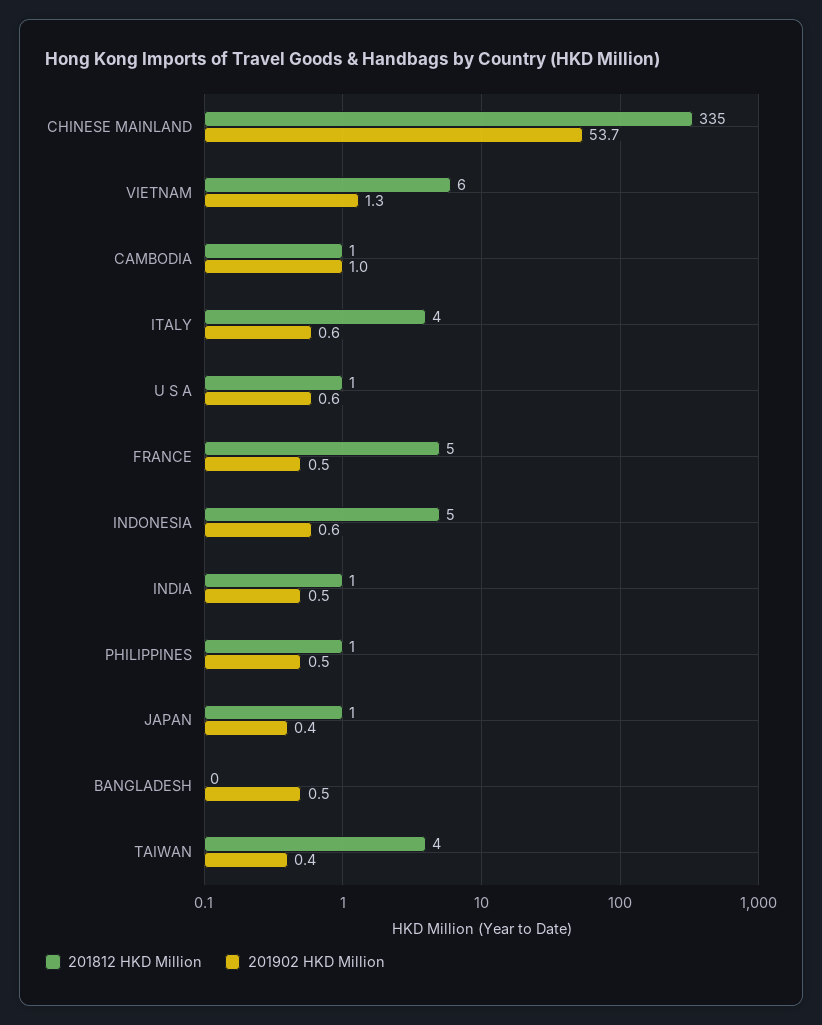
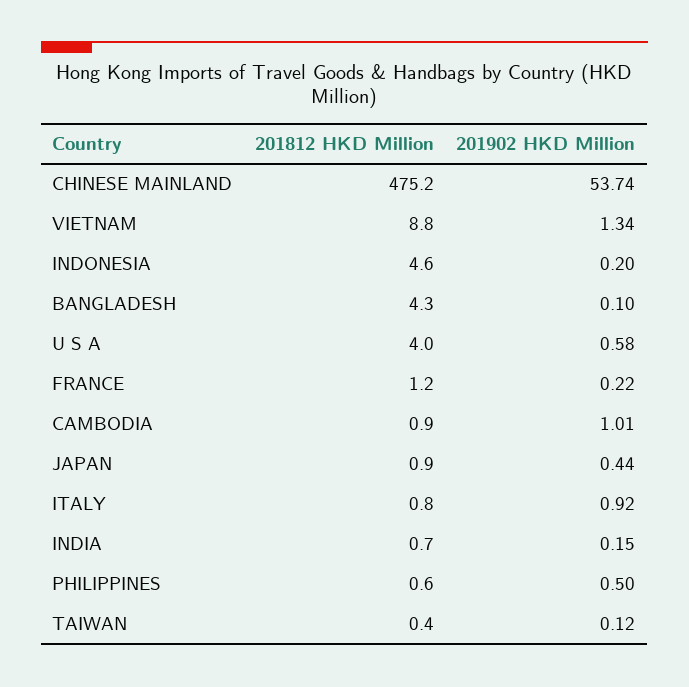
  {
    "201812 HKD Million": {
-     "CHINESE MAINLAND": 335,
+     "CHINESE MAINLAND": 475.2,
-     "VIETNAM": 6,
+     "VIETNAM": 8.8,
      "CAMBODIA": 0.9,
-     "ITALY": 4,
+     "ITALY": 0.8,
-     "U S A": 1,
+     "U S A": 4,
-     "FRANCE": 5,
+     "FRANCE": 1.2,
      "INDONESIA": 4.6,
      "INDIA": 0.7,
      "PHILIPPINES": 0.6,
      "JAPAN": 0.9,
-     "BANGLADESH": 0,
+     "BANGLADESH": 4.3,
-     "TAIWAN": 4
+     "TAIWAN": 0.4
    },
    "201902 HKD Million": {
      "CHINESE MAINLAND": 53.74,
      "VIETNAM": 1.34,
      "CAMBODIA": 1.01,
-     "ITALY": 0.6,
+     "ITALY": 0.92,
      "U S A": 0.58,
-     "FRANCE": 0.5,
+     "FRANCE": 0.22,
-     "INDONESIA": 0.6,
+     "INDONESIA": 0.2,
-     "INDIA": 0.5,
+     "INDIA": 0.15,
      "PHILIPPINES": 0.5,
      "JAPAN": 0.44,
-     "BANGLADESH": 0.5,
+     "BANGLADESH": 0.1,
-     "TAIWAN": 0.4
+     "TAIWAN": 0.12
    }
  }

